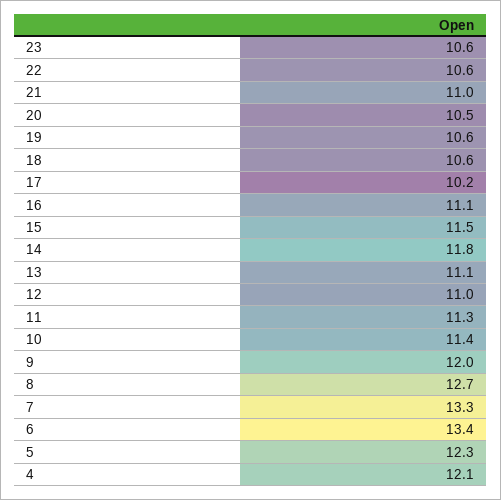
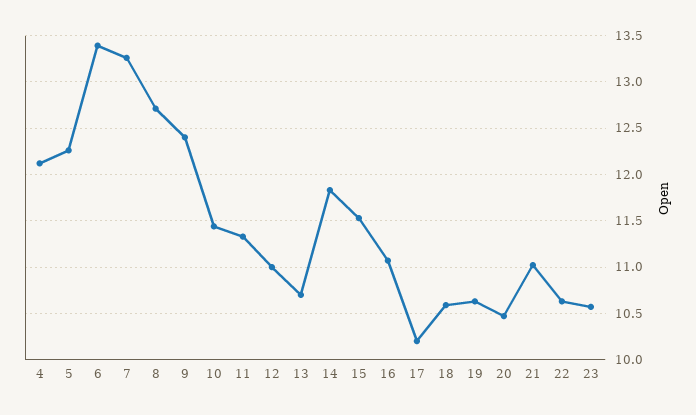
  {
    "23": 10.6,
    "22": 10.6,
    "21": 11,
    "20": 10.5,
    "19": 10.6,
    "18": 10.6,
    "17": 10.2,
    "16": 11.1,
    "15": 11.5,
    "14": 11.8,
-   "13": 11.1,
+   "13": 10.7,
    "12": 11,
    "11": 11.3,
    "10": 11.4,
-   "9": 12,
+   "9": 12.4,
    "8": 12.7,
    "7": 13.3,
    "6": 13.4,
    "5": 12.3,
    "4": 12.1
  }

